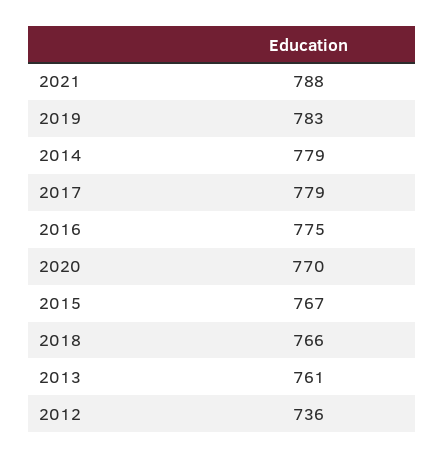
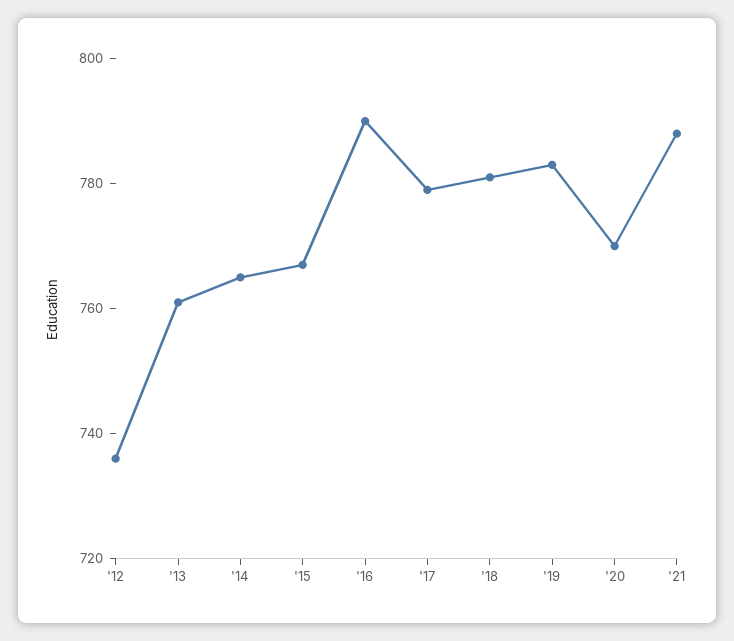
  {
    "2021": 788,
    "2019": 783,
-   "2014": 779,
+   "2014": 765,
    "2017": 779,
-   "2016": 775,
+   "2016": 790,
    "2020": 770,
    "2015": 767,
-   "2018": 766,
+   "2018": 780,
    "2013": 761,
    "2012": 736
  }

